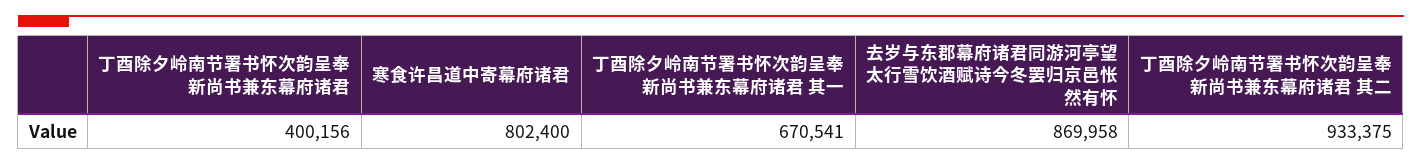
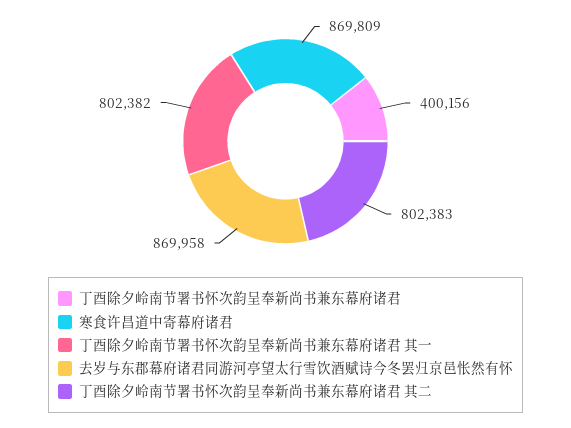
  {
    "丁酉除夕岭南节署书怀次韵呈奉新尚书兼东幕府诸君": 400156,
-   "寒食许昌道中寄幕府诸君": 802400,
+   "寒食许昌道中寄幕府诸君": 869809,
-   "丁酉除夕岭南节署书怀次韵呈奉新尚书兼东幕府诸君 其一": 670541,
+   "丁酉除夕岭南节署书怀次韵呈奉新尚书兼东幕府诸君 其一": 802382,
    "去岁与东郡幕府诸君同游河亭望太行雪饮酒赋诗今冬罢归京邑怅然有怀": 869958,
-   "丁酉除夕岭南节署书怀次韵呈奉新尚书兼东幕府诸君 其二": 933375
+   "丁酉除夕岭南节署书怀次韵呈奉新尚书兼东幕府诸君 其二": 802383
  }

